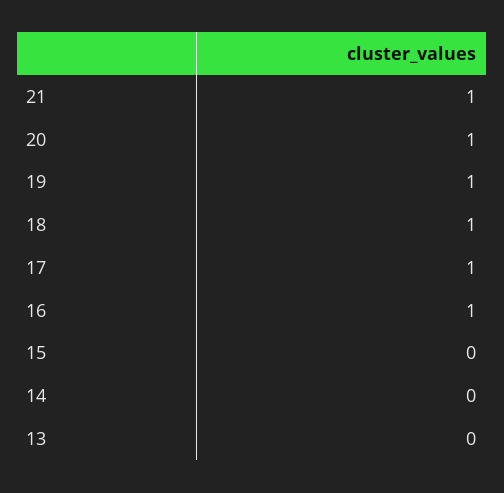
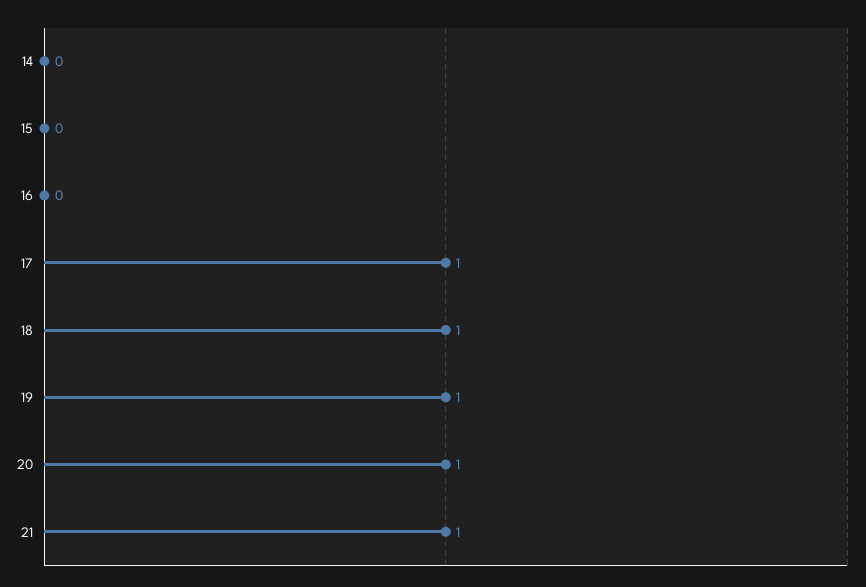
  {
    "21": 1,
    "20": 1,
    "19": 1,
    "18": 1,
    "17": 1,
-   "16": 1,
+   "16": 0,
    "15": 0,
-   "14": 0,
+   "14": 0
-   "13": 0
  }

